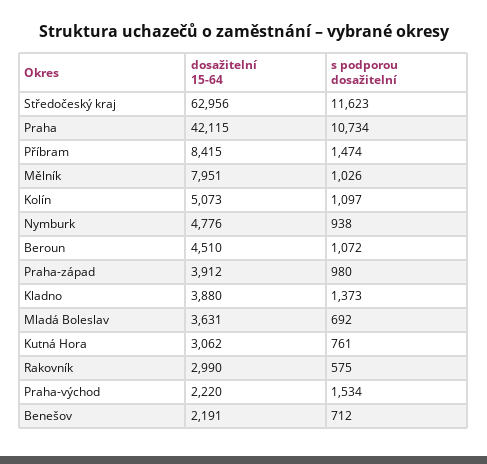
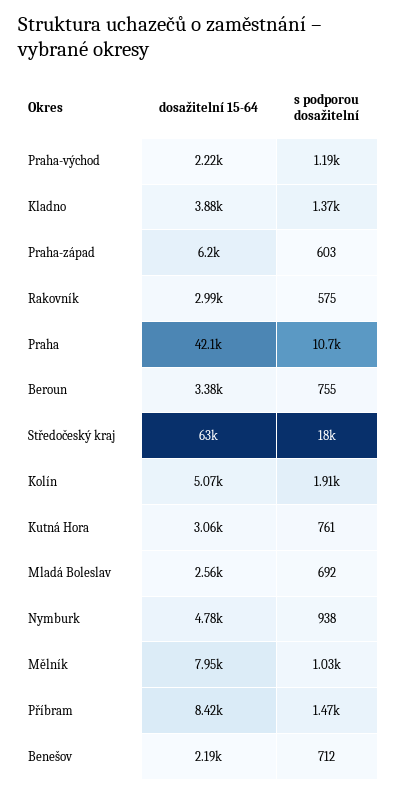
  {
    "dosažitelní 15-64": {
      "Středočeský kraj": 62956,
      "Praha": 42115,
      "Příbram": 8415,
      "Mělník": 7951,
      "Kolín": 5073,
      "Nymburk": 4776,
-     "Beroun": 4510,
+     "Beroun": 3380,
-     "Praha-západ": 3912,
+     "Praha-západ": 6200,
      "Kladno": 3880,
-     "Mladá Boleslav": 3631,
+     "Mladá Boleslav": 2560,
      "Kutná Hora": 3062,
      "Rakovník": 2990,
      "Praha-východ": 2220,
      "Benešov": 2191
    },
    "s podporou dosažitelní": {
-     "Středočeský kraj": 11623,
+     "Středočeský kraj": 18000,
      "Praha": 10734,
      "Příbram": 1474,
      "Mělník": 1026,
-     "Kolín": 1097,
+     "Kolín": 1910,
      "Nymburk": 938,
-     "Beroun": 1072,
+     "Beroun": 755,
-     "Praha-západ": 980,
+     "Praha-západ": 603,
      "Kladno": 1373,
      "Mladá Boleslav": 692,
      "Kutná Hora": 761,
      "Rakovník": 575,
-     "Praha-východ": 1534,
+     "Praha-východ": 1190,
      "Benešov": 712
    }
  }

